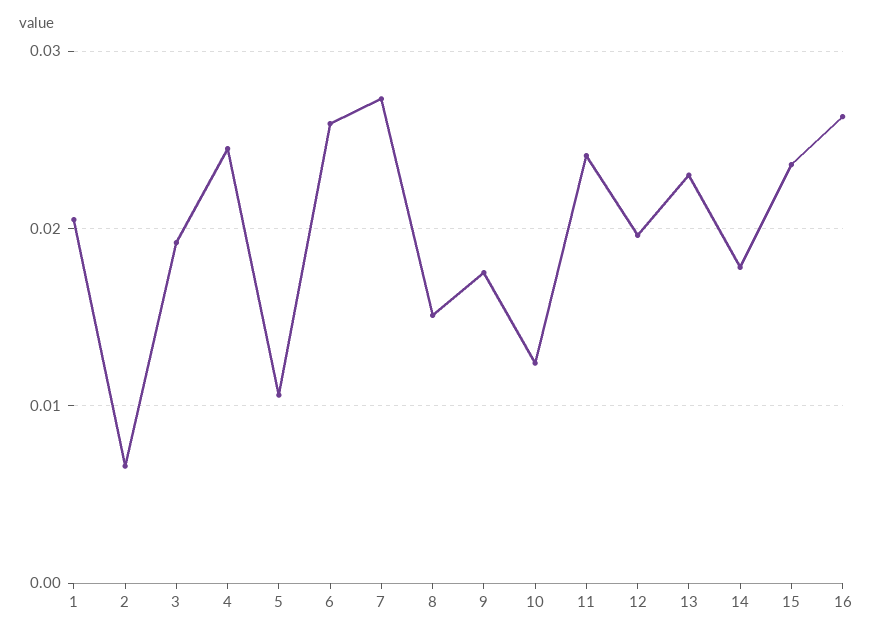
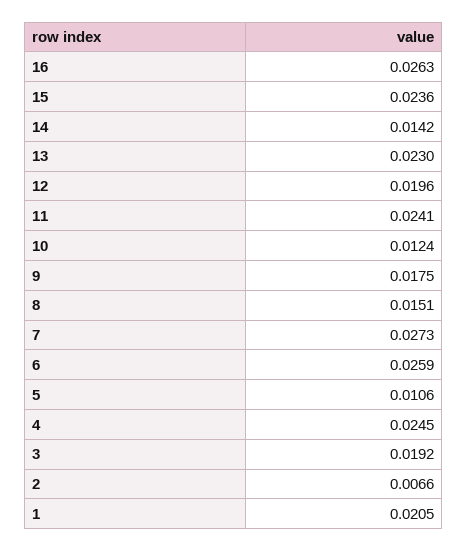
  {
    "1": 0.0205,
    "2": 0.0066,
    "3": 0.0192,
    "4": 0.0245,
    "5": 0.0106,
    "6": 0.0259,
    "7": 0.0273,
    "8": 0.0151,
    "9": 0.0175,
    "10": 0.0124,
    "11": 0.0241,
    "12": 0.0196,
    "13": 0.023,
-   "14": 0.018,
+   "14": 0.0142,
    "15": 0.0236,
    "16": 0.0263
  }

